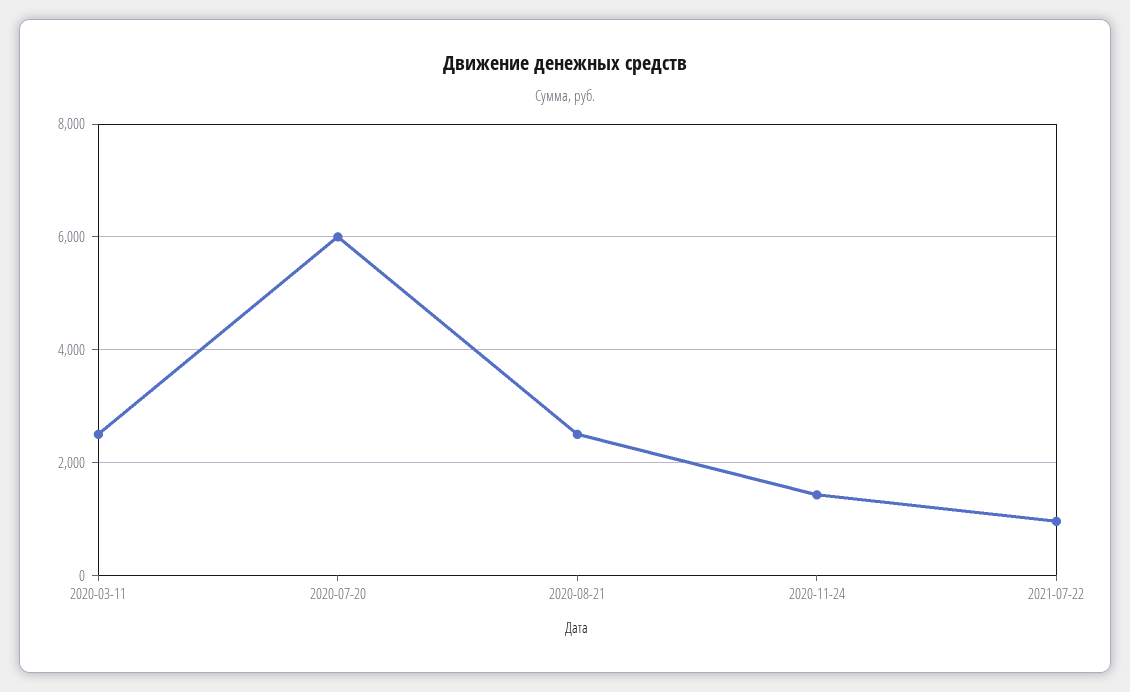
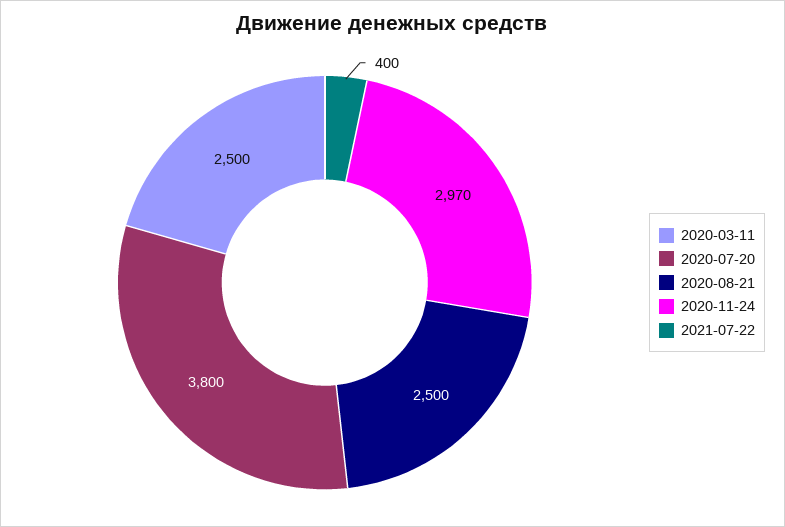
  {
    "2020-03-11": 2500,
-   "2020-07-20": 6000,
+   "2020-07-20": 3800,
    "2020-08-21": 2500,
-   "2020-11-24": 1400,
+   "2020-11-24": 2970,
-   "2021-07-22": 1000
+   "2021-07-22": 400
  }

